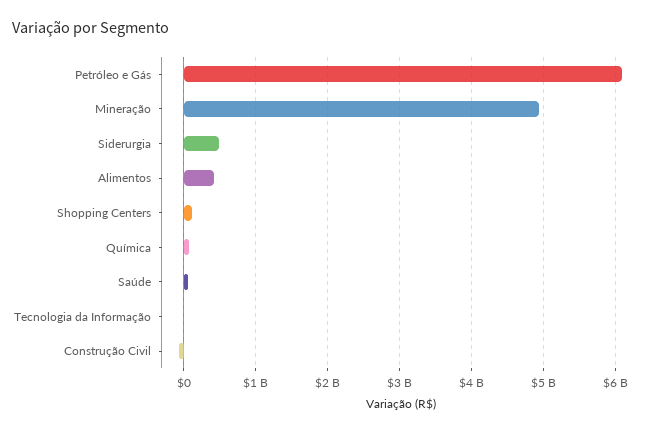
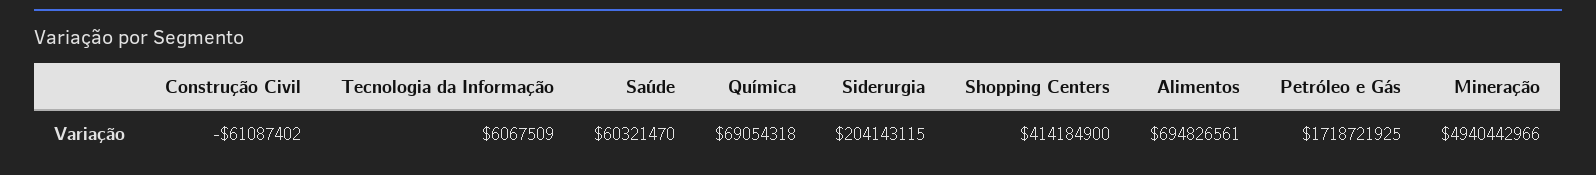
  {
-   "Petróleo e Gás": 6100000000,
+   "Petróleo e Gás": 1718721925,
    "Mineração": 4940442966,
-   "Siderurgia": 500000000,
+   "Siderurgia": 204143115,
-   "Alimentos": 400000000,
+   "Alimentos": 694826561,
-   "Shopping Centers": 100000000,
+   "Shopping Centers": 414184900,
    "Química": 69054318,
    "Saúde": 60321470,
    "Tecnologia da Informação": 6067509,
    "Construção Civil": -61087402
  }

